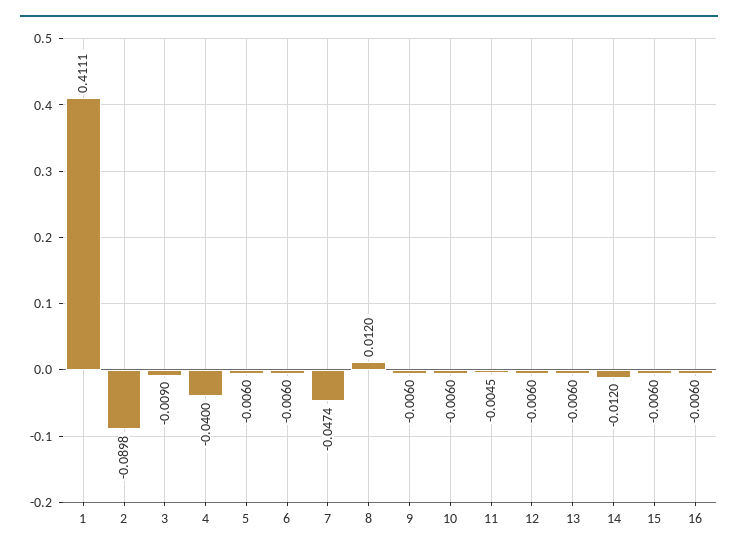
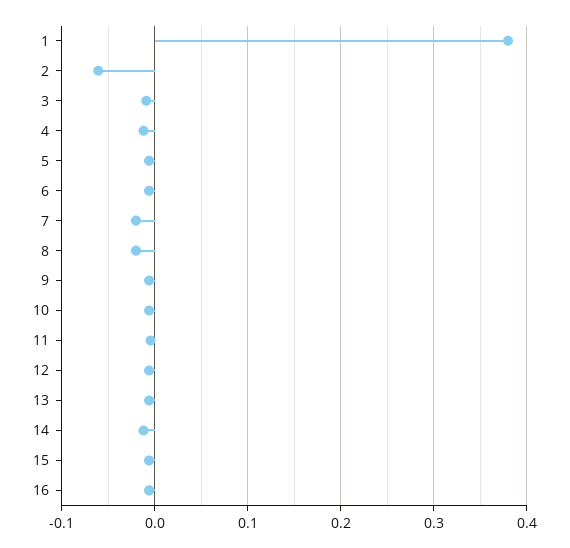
  {
-   "1": 0.4111,
+   "1": 0.38,
-   "2": -0.0898,
+   "2": -0.06,
    "3": -0.009,
-   "4": -0.04,
+   "4": -0.01,
    "5": -0.006,
    "6": -0.006,
-   "7": -0.0474,
+   "7": -0.02,
-   "8": 0.012,
+   "8": -0.02,
    "9": -0.006,
    "10": -0.006,
    "11": -0.0045,
    "12": -0.006,
    "13": -0.006,
    "14": -0.012,
    "15": -0.006,
    "16": -0.006
  }

